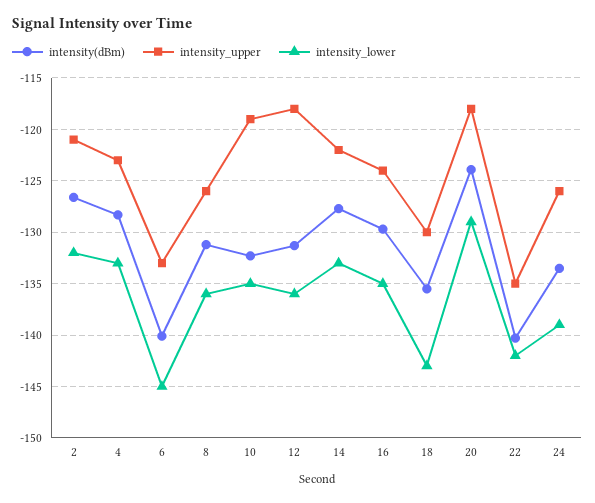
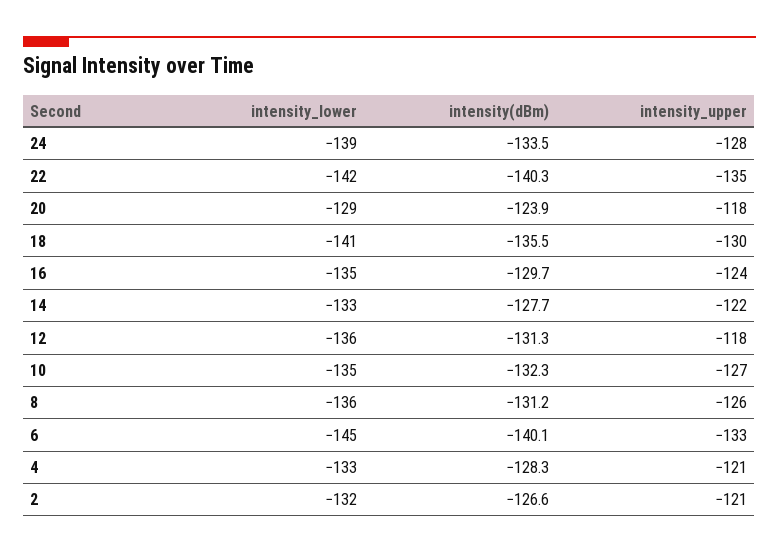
  {
    "intensity(dBm)": {
      "2": -126.6,
      "4": -128.3,
      "6": -140.1,
      "8": -131.2,
      "10": -132.3,
      "12": -131.3,
      "14": -127.7,
      "16": -129.7,
      "18": -135.5,
      "20": -123.9,
      "22": -140.3,
      "24": -133.5
    },
    "intensity_upper": {
      "2": -121,
-     "4": -123,
+     "4": -121,
      "6": -133,
      "8": -126,
-     "10": -119,
+     "10": -127,
      "12": -118,
      "14": -122,
      "16": -124,
      "18": -130,
      "20": -118,
      "22": -135,
-     "24": -126
+     "24": -128
    },
    "intensity_lower": {
      "2": -132,
      "4": -133,
      "6": -145,
      "8": -136,
      "10": -135,
      "12": -136,
      "14": -133,
      "16": -135,
-     "18": -143,
+     "18": -141,
      "20": -129,
      "22": -142,
      "24": -139
    }
  }

